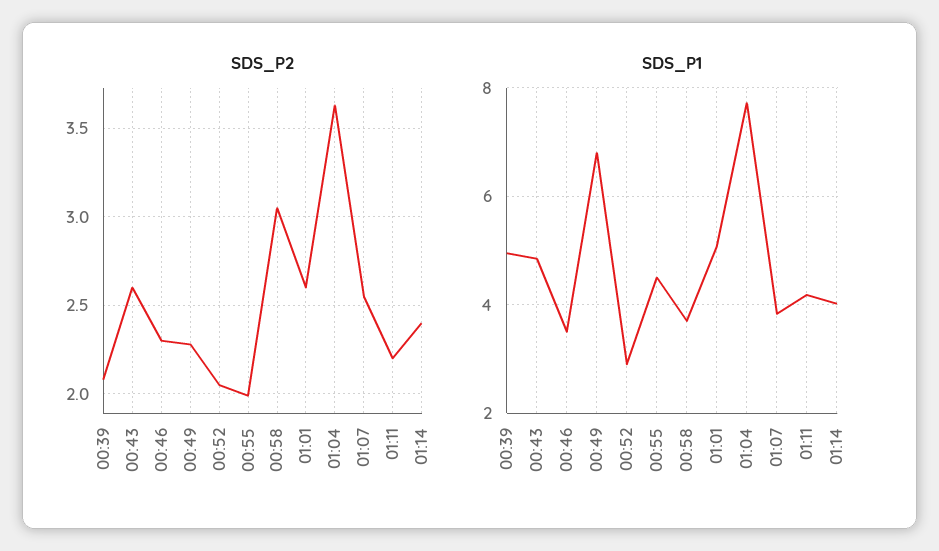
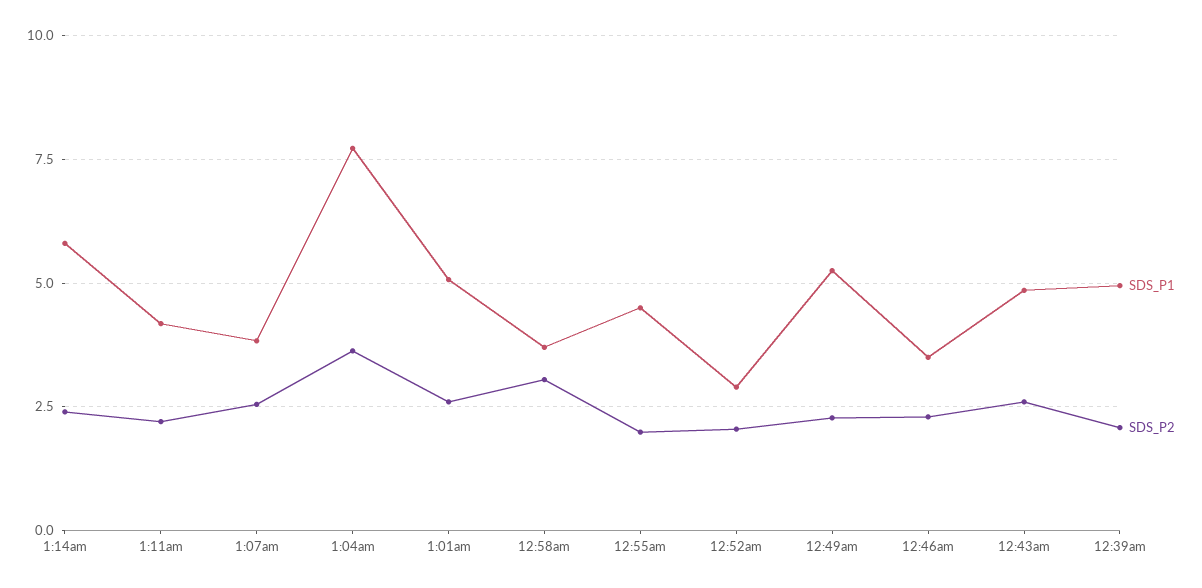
  {
    "SDS_P2": {
      "00:39": 2.1,
      "00:43": 2.6,
      "00:46": 2.3,
      "00:49": 2.3,
      "00:52": 2.05,
      "00:55": 2,
      "00:58": 3.05,
      "01:01": 2.6,
      "01:04": 3.65,
      "01:07": 2.55,
      "01:11": 2.2,
      "01:14": 2.4
    },
    "SDS_P1": {
      "00:39": 5,
      "00:43": 4.8,
      "00:46": 3.6,
-     "00:49": 6.8,
+     "00:49": 5.25,
      "00:52": 3,
      "00:55": 4.6,
      "00:58": 3.8,
      "01:01": 5,
      "01:04": 7.8,
      "01:07": 3.8,
      "01:11": 4.2,
-     "01:14": 4
+     "01:14": 5.75
    }
  }

